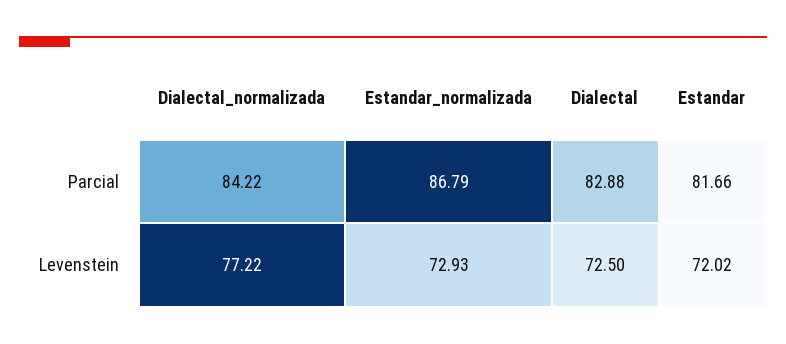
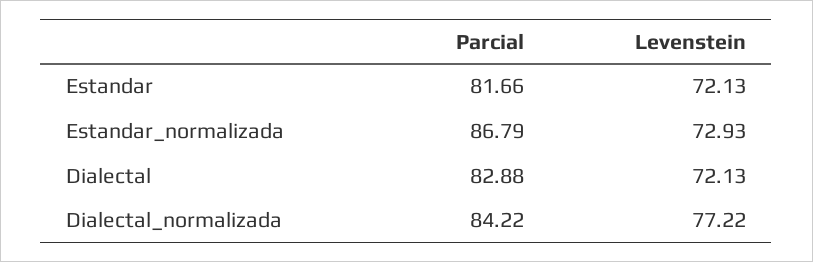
  {
    "Dialectal_normalizada": {
      "Parcial": 84.22,
      "Levenstein": 77.22
    },
    "Estandar_normalizada": {
      "Parcial": 86.79,
      "Levenstein": 72.93
    },
    "Dialectal": {
      "Parcial": 82.88,
-     "Levenstein": 72.5
+     "Levenstein": 72.13
    },
    "Estandar": {
      "Parcial": 81.66,
-     "Levenstein": 72.02
+     "Levenstein": 72.13
    }
  }

